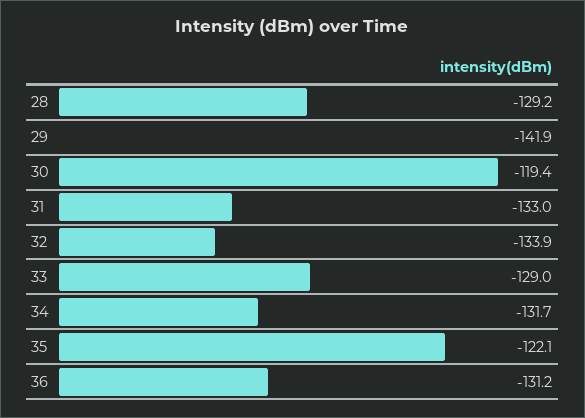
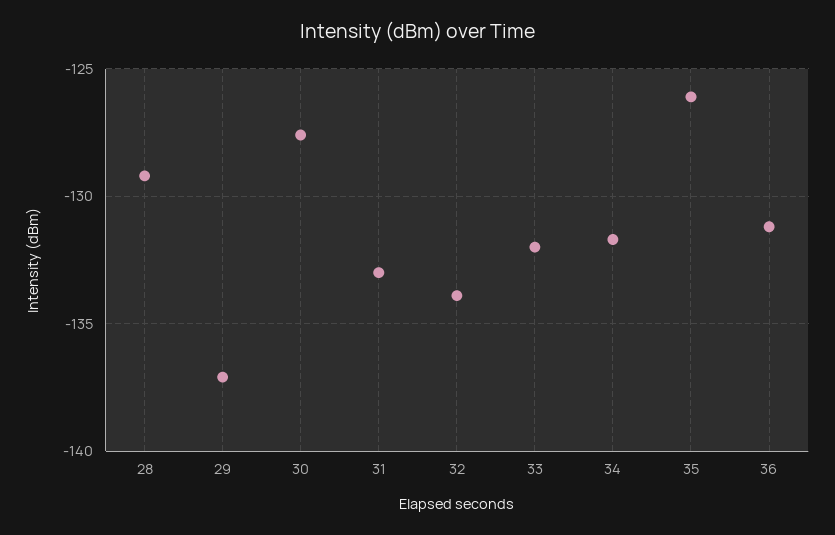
  {
    "28": -129.2,
-   "29": -141.9,
+   "29": -137,
-   "30": -119.4,
+   "30": -127.5,
    "31": -133,
    "32": -133.9,
-   "33": -129,
+   "33": -132,
    "34": -131.7,
-   "35": -122.1,
+   "35": -126,
    "36": -131.2
  }

